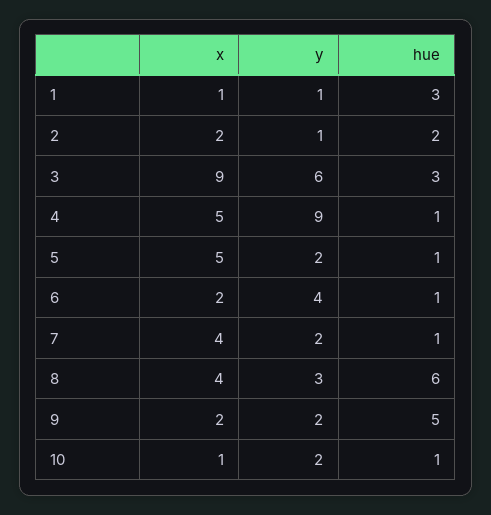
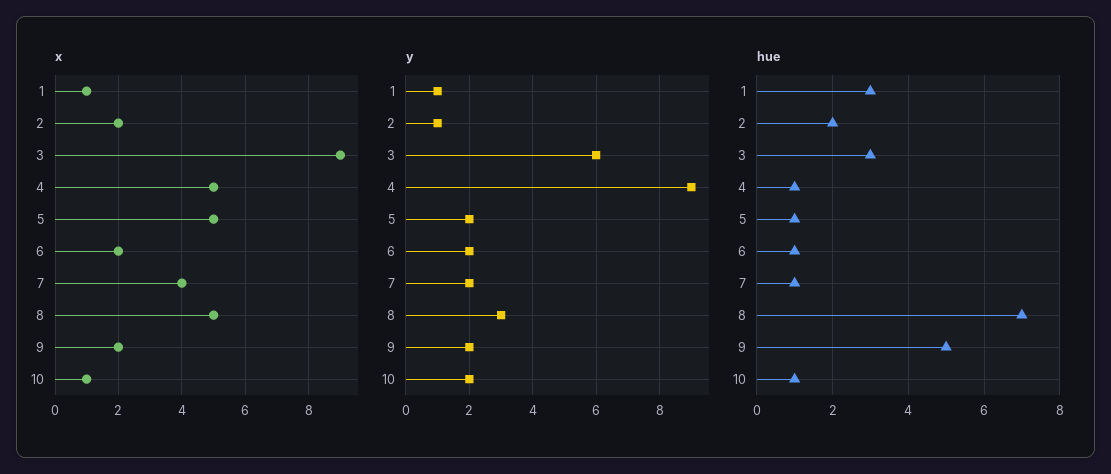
  {
    "x": {
      "1": 1,
      "2": 2,
      "3": 9,
      "4": 5,
      "5": 5,
      "6": 2,
      "7": 4,
-     "8": 4,
+     "8": 5,
      "9": 2,
      "10": 1
    },
    "y": {
      "1": 1,
      "2": 1,
      "3": 6,
      "4": 9,
      "5": 2,
-     "6": 4,
+     "6": 2,
      "7": 2,
      "8": 3,
      "9": 2,
      "10": 2
    },
    "hue": {
      "1": 3,
      "2": 2,
      "3": 3,
      "4": 1,
      "5": 1,
      "6": 1,
      "7": 1,
-     "8": 6,
+     "8": 7,
      "9": 5,
      "10": 1
    }
  }

